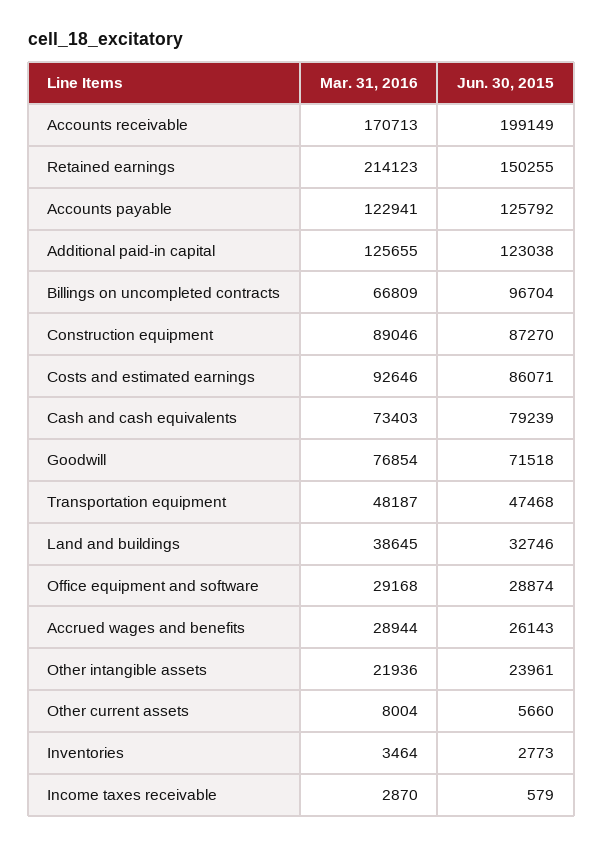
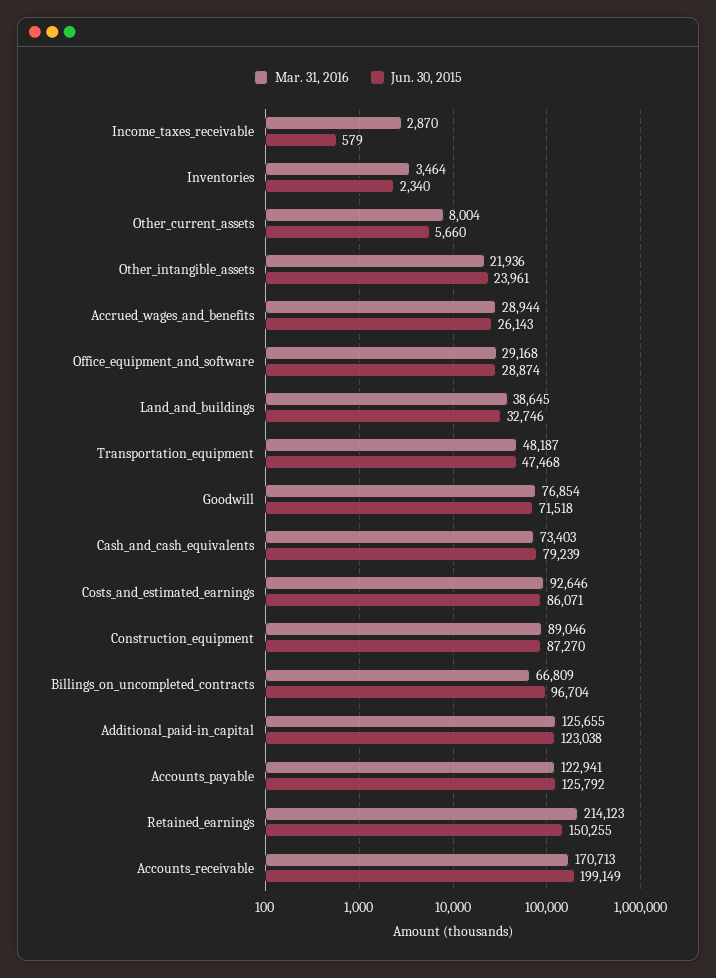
  {
    "Mar. 31, 2016": {
      "Accounts receivable": 170713,
      "Retained earnings": 214123,
      "Accounts payable": 122941,
      "Additional paid-in capital": 125655,
      "Billings on uncompleted contracts": 66809,
      "Construction equipment": 89046,
      "Costs and estimated earnings": 92646,
      "Cash and cash equivalents": 73403,
      "Goodwill": 76854,
      "Transportation equipment": 48187,
      "Land and buildings": 38645,
      "Office equipment and software": 29168,
      "Accrued wages and benefits": 28944,
      "Other intangible assets": 21936,
      "Other current assets": 8004,
      "Inventories": 3464,
      "Income taxes receivable": 2870
    },
    "Jun. 30, 2015": {
      "Accounts receivable": 199149,
      "Retained earnings": 150255,
      "Accounts payable": 125792,
      "Additional paid-in capital": 123038,
      "Billings on uncompleted contracts": 96704,
      "Construction equipment": 87270,
      "Costs and estimated earnings": 86071,
      "Cash and cash equivalents": 79239,
      "Goodwill": 71518,
      "Transportation equipment": 47468,
      "Land and buildings": 32746,
      "Office equipment and software": 28874,
      "Accrued wages and benefits": 26143,
      "Other intangible assets": 23961,
      "Other current assets": 5660,
-     "Inventories": 2773,
+     "Inventories": 2340,
      "Income taxes receivable": 579
    }
  }

